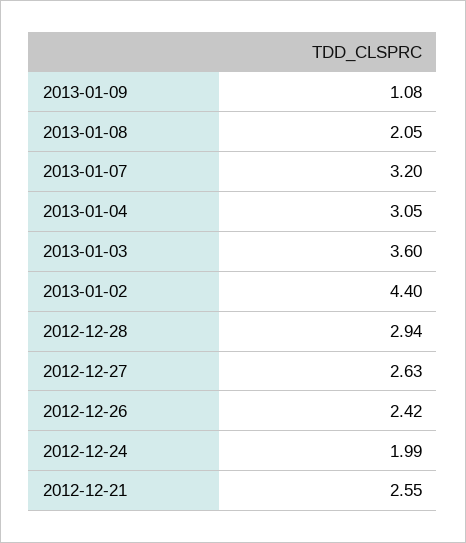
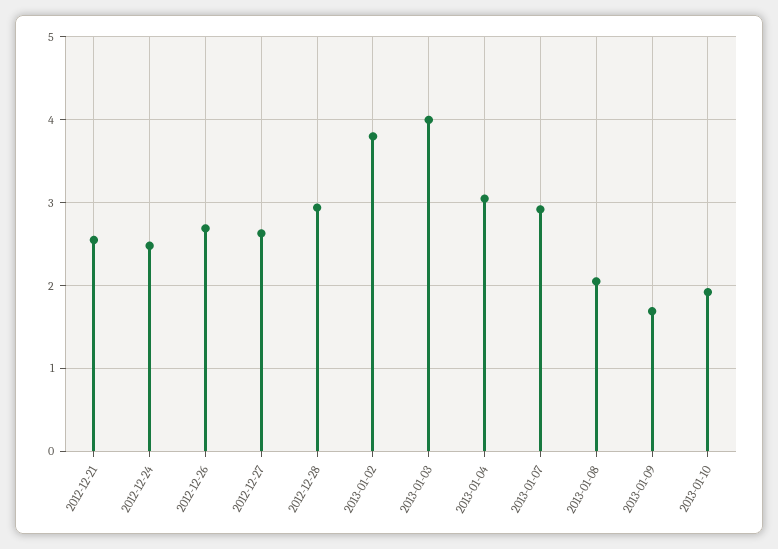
  {
-   "2013-01-09": 1.08,
+   "2013-01-09": 1.7,
    "2013-01-08": 2.05,
-   "2013-01-07": 3.2,
+   "2013-01-07": 2.9,
    "2013-01-04": 3.05,
-   "2013-01-03": 3.6,
+   "2013-01-03": 4,
-   "2013-01-02": 4.4,
+   "2013-01-02": 3.8,
    "2012-12-28": 2.94,
    "2012-12-27": 2.63,
-   "2012-12-26": 2.42,
+   "2012-12-26": 2.7,
-   "2012-12-24": 1.99,
+   "2012-12-24": 2.5,
-   "2012-12-21": 2.55
+   "2012-12-21": 2.55,
+   "2013-01-10": 1.9
  }

